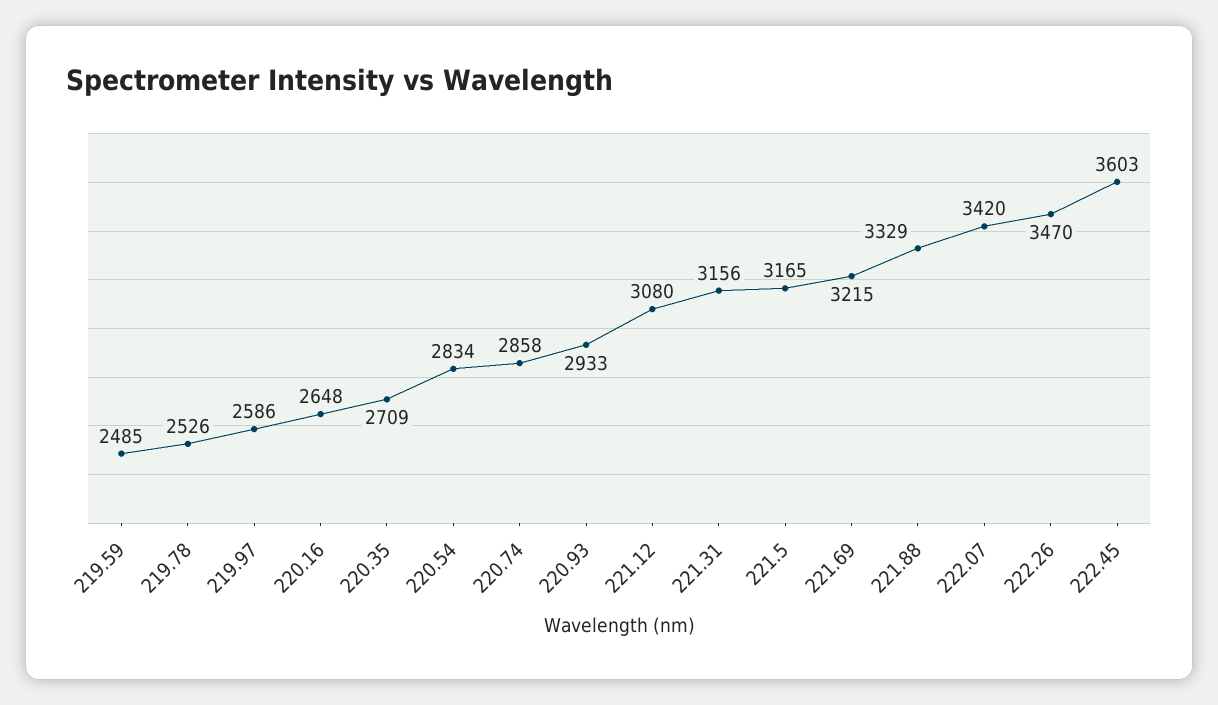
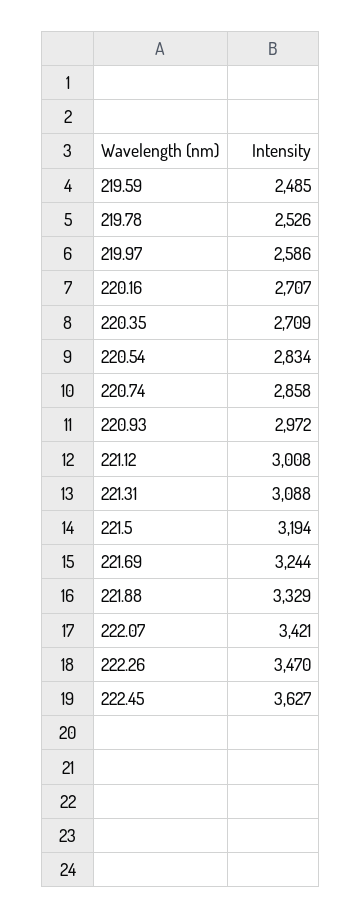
  {
    "219.59": 2485,
    "219.78": 2526,
    "219.97": 2586,
-   "220.16": 2648,
+   "220.16": 2707,
    "220.35": 2709,
    "220.54": 2834,
    "220.74": 2858,
-   "220.93": 2933,
+   "220.93": 2972,
-   "221.12": 3080,
+   "221.12": 3008,
-   "221.31": 3156,
+   "221.31": 3088,
-   "221.5": 3165,
+   "221.5": 3194,
-   "221.69": 3215,
+   "221.69": 3244,
    "221.88": 3329,
-   "222.07": 3420,
+   "222.07": 3421,
    "222.26": 3470,
-   "222.45": 3603
+   "222.45": 3627
  }

